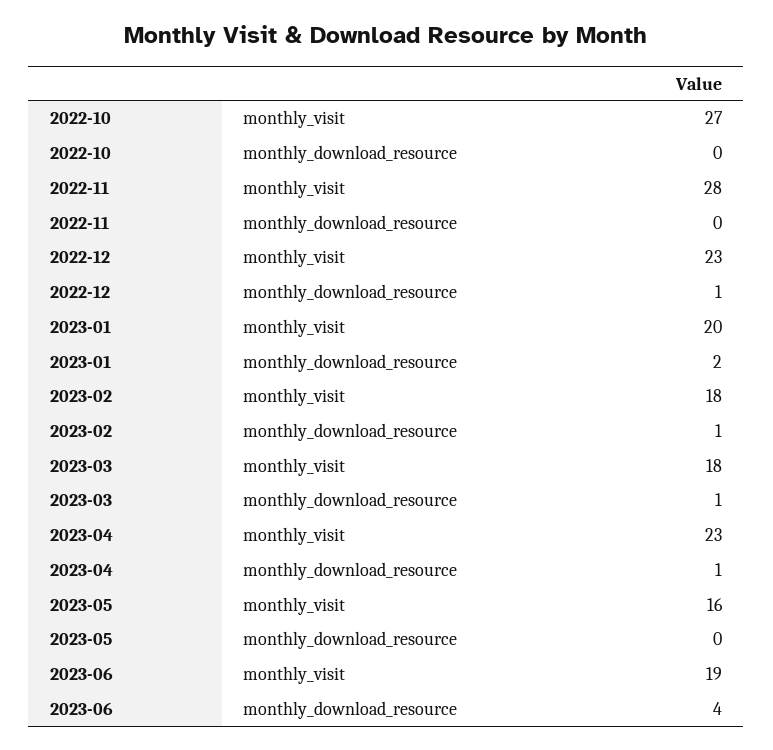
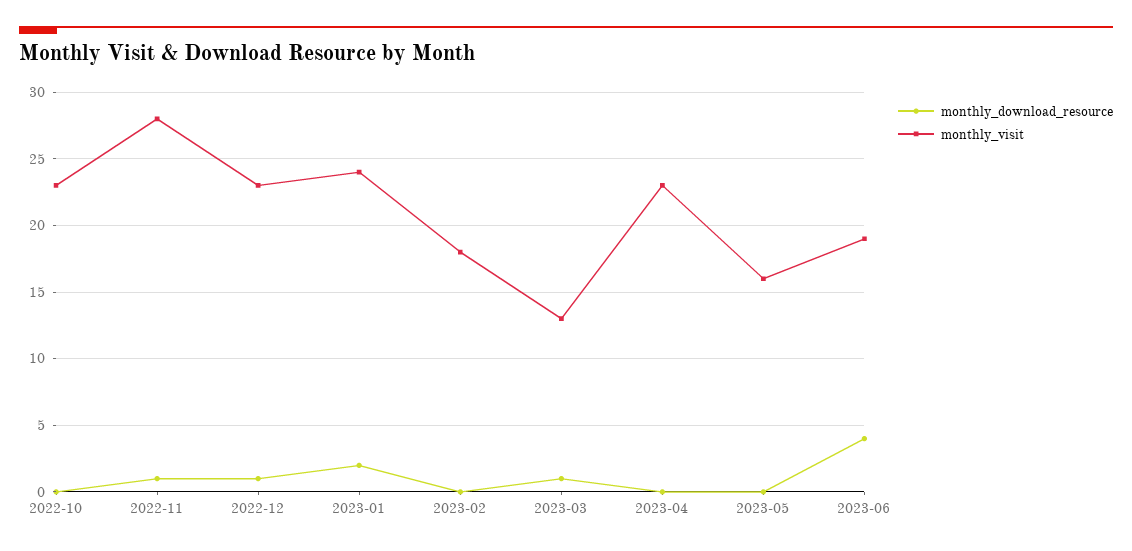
  {
    "monthly_visit": {
-     "2022-10": 27,
+     "2022-10": 23,
      "2022-11": 28,
      "2022-12": 23,
-     "2023-01": 20,
+     "2023-01": 24,
      "2023-02": 18,
-     "2023-03": 18,
+     "2023-03": 13,
      "2023-04": 23,
      "2023-05": 16,
      "2023-06": 19
    },
    "monthly_download_resource": {
      "2022-10": 0,
-     "2022-11": 0,
+     "2022-11": 1,
      "2022-12": 1,
      "2023-01": 2,
-     "2023-02": 1,
+     "2023-02": 0,
      "2023-03": 1,
-     "2023-04": 1,
+     "2023-04": 0,
      "2023-05": 0,
      "2023-06": 4
    }
  }

